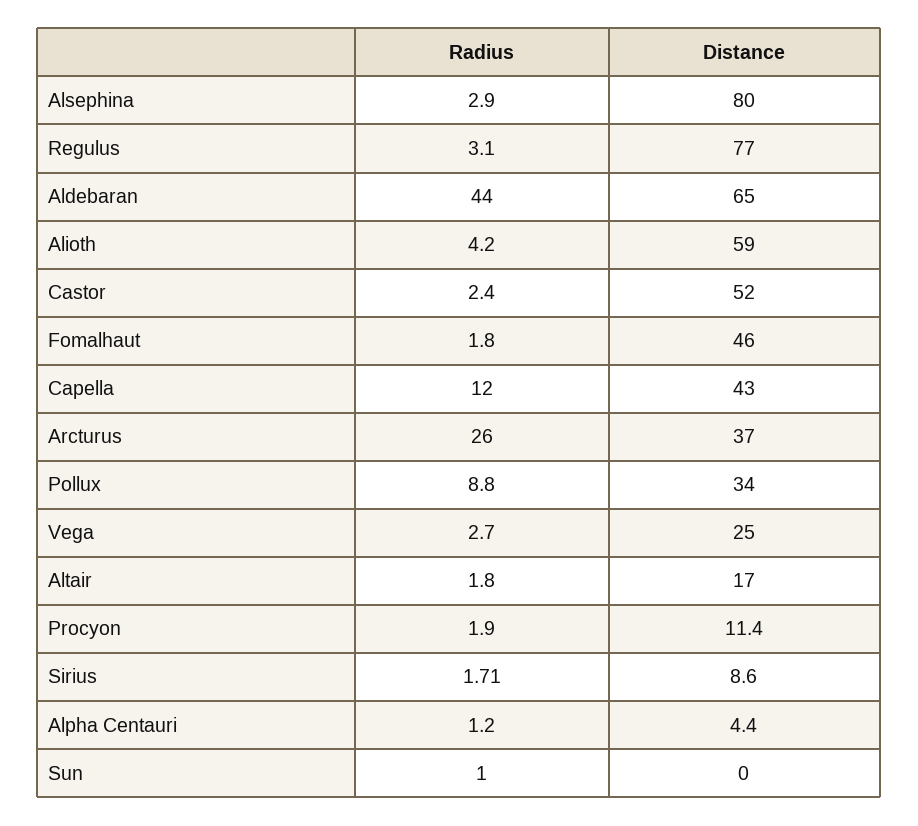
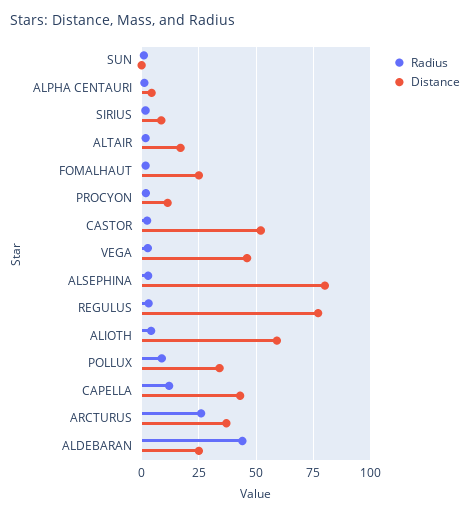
  {
    "Radius": {
      "Alsephina": 2.9,
      "Regulus": 3.1,
      "Aldebaran": 44,
      "Alioth": 4.2,
      "Castor": 2.4,
      "Fomalhaut": 1.8,
      "Capella": 12,
      "Arcturus": 26,
      "Pollux": 8.8,
      "Vega": 2.7,
      "Altair": 1.8,
      "Procyon": 1.9,
      "Sirius": 1.71,
      "Alpha Centauri": 1.2,
      "Sun": 1
    },
    "Distance": {
      "Alsephina": 80,
      "Regulus": 77,
-     "Aldebaran": 65,
+     "Aldebaran": 25,
      "Alioth": 59,
      "Castor": 52,
-     "Fomalhaut": 46,
+     "Fomalhaut": 25,
      "Capella": 43,
      "Arcturus": 37,
      "Pollux": 34,
-     "Vega": 25,
+     "Vega": 45,
      "Altair": 17,
      "Procyon": 11.4,
      "Sirius": 8.6,
      "Alpha Centauri": 4.4,
      "Sun": 0
    }
  }

